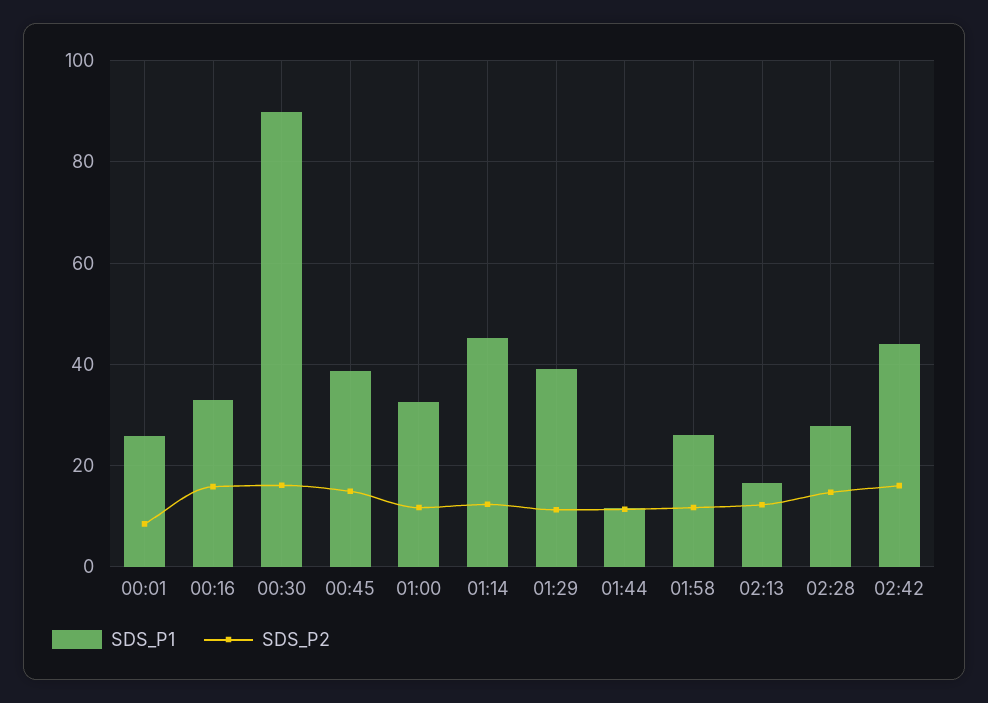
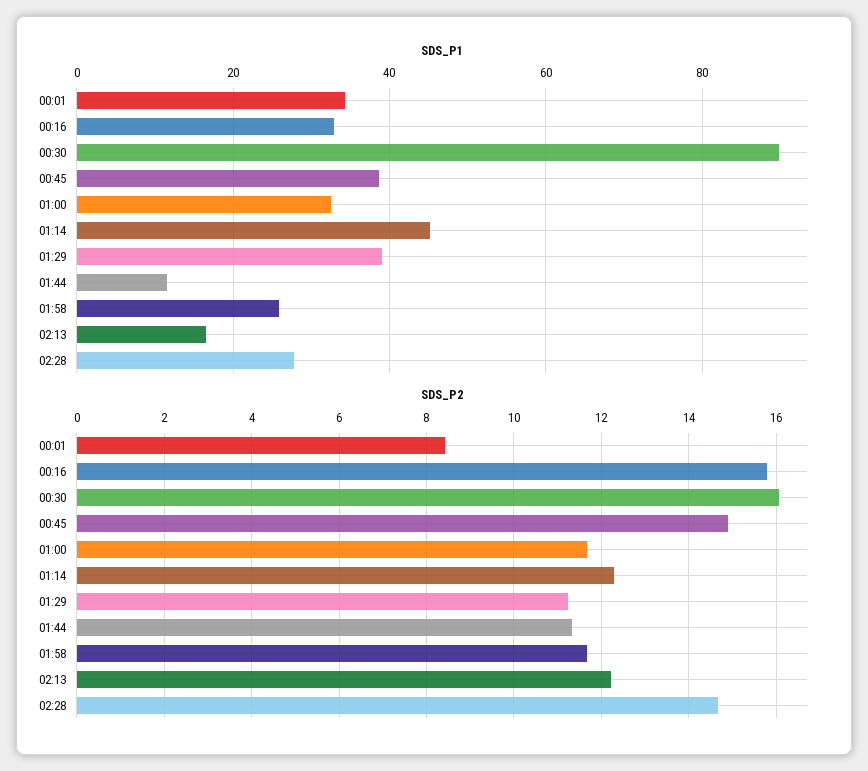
  {
    "SDS_P1": {
-     "00:01": 26,
+     "00:01": 34,
      "00:16": 32,
      "00:30": 90,
      "00:45": 38,
      "01:00": 32,
      "01:14": 46,
      "01:29": 40,
      "01:44": 12,
      "01:58": 26,
      "02:13": 16,
-     "02:28": 28,
+     "02:28": 28
-     "02:42": 44
    },
    "SDS_P2": {
      "00:01": 8.4,
      "00:16": 15.8,
      "00:30": 16,
      "00:45": 15,
      "01:00": 11.6,
      "01:14": 12.4,
      "01:29": 11.2,
      "01:44": 11.4,
      "01:58": 11.6,
      "02:13": 12.2,
-     "02:28": 14.6,
+     "02:28": 14.6
-     "02:42": 16
    }
  }

